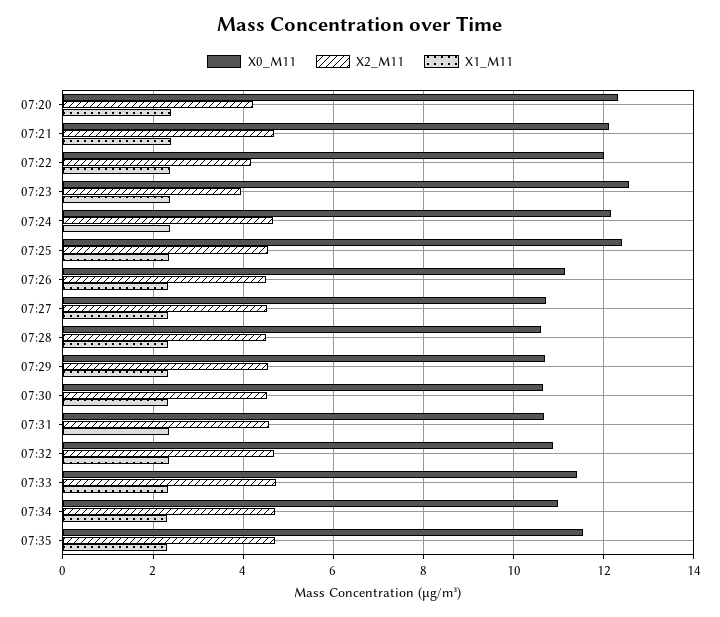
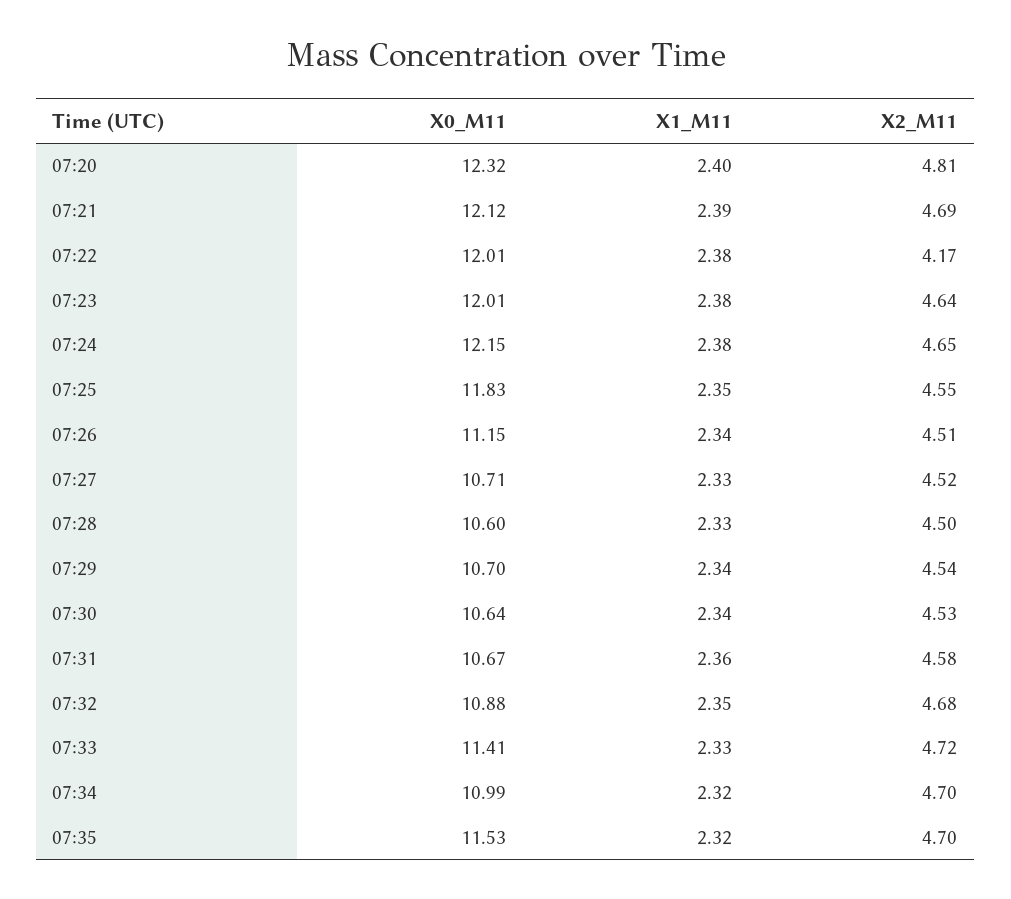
  {
    "X0_M11": {
      "07:20": 12.32,
      "07:21": 12.12,
      "07:22": 12.01,
-     "07:23": 12.6,
+     "07:23": 12.01,
      "07:24": 12.15,
-     "07:25": 12.4,
+     "07:25": 11.83,
      "07:26": 11.15,
      "07:27": 10.71,
      "07:28": 10.6,
      "07:29": 10.7,
      "07:30": 10.64,
      "07:31": 10.67,
      "07:32": 10.88,
      "07:33": 11.41,
      "07:34": 10.99,
      "07:35": 11.53
    },
    "X2_M11": {
-     "07:20": 4.2,
+     "07:20": 4.81,
      "07:21": 4.69,
      "07:22": 4.17,
-     "07:23": 4,
+     "07:23": 4.64,
      "07:24": 4.65,
      "07:25": 4.55,
      "07:26": 4.51,
      "07:27": 4.52,
      "07:28": 4.5,
      "07:29": 4.54,
      "07:30": 4.53,
      "07:31": 4.58,
      "07:32": 4.68,
      "07:33": 4.72,
      "07:34": 4.7,
      "07:35": 4.7
    },
    "X1_M11": {
      "07:20": 2.4,
      "07:21": 2.39,
      "07:22": 2.38,
      "07:23": 2.38,
      "07:24": 2.38,
      "07:25": 2.35,
      "07:26": 2.34,
      "07:27": 2.33,
      "07:28": 2.33,
      "07:29": 2.34,
      "07:30": 2.34,
      "07:31": 2.36,
      "07:32": 2.35,
      "07:33": 2.33,
      "07:34": 2.32,
      "07:35": 2.32
    }
  }

